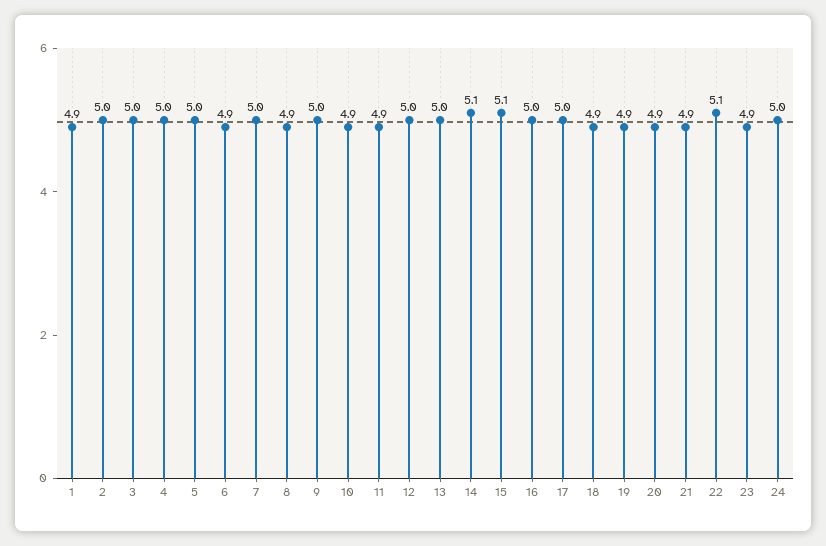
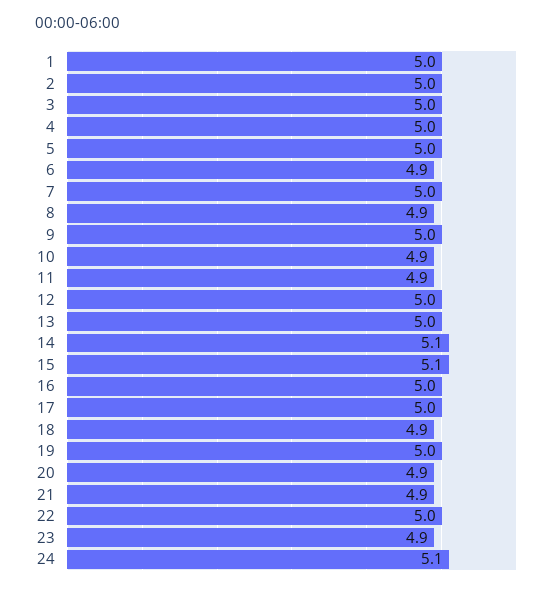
  {
-   "1": 4.9,
+   "1": 5,
    "2": 5,
    "3": 5,
    "4": 5,
    "5": 5,
    "6": 4.9,
    "7": 5,
    "8": 4.9,
    "9": 5,
    "10": 4.9,
    "11": 4.9,
    "12": 5,
    "13": 5,
    "14": 5.1,
    "15": 5.1,
    "16": 5,
    "17": 5,
    "18": 4.9,
-   "19": 4.9,
+   "19": 5,
    "20": 4.9,
    "21": 4.9,
-   "22": 5.1,
+   "22": 5,
    "23": 4.9,
-   "24": 5
+   "24": 5.1
  }

